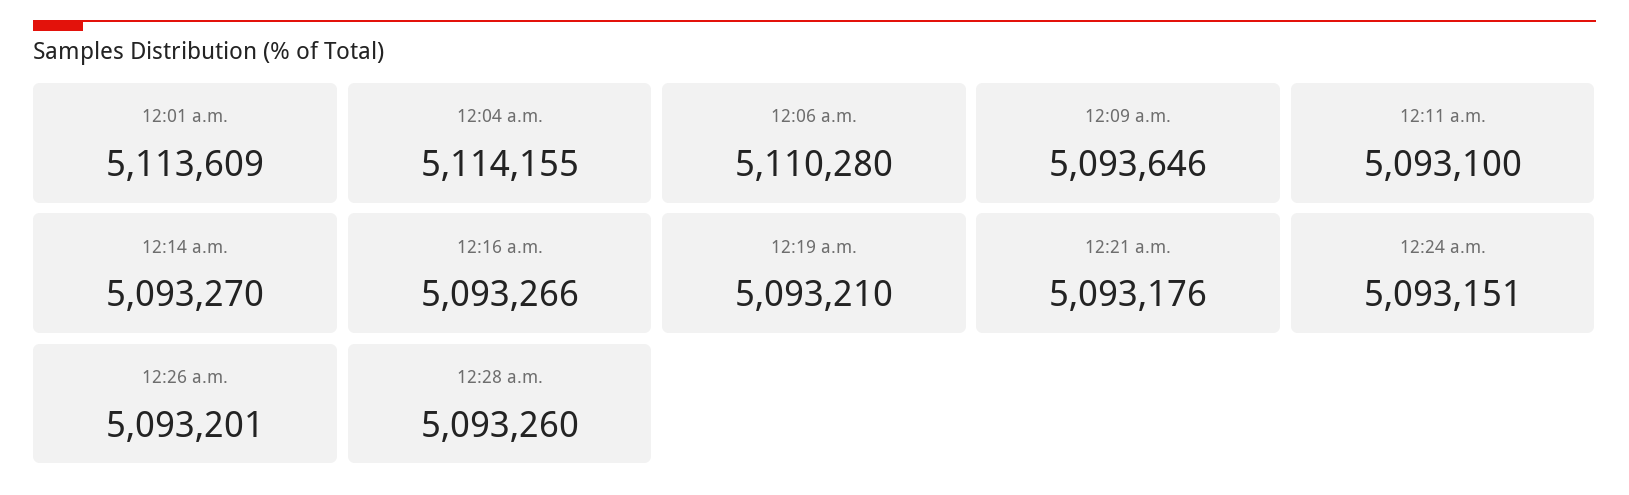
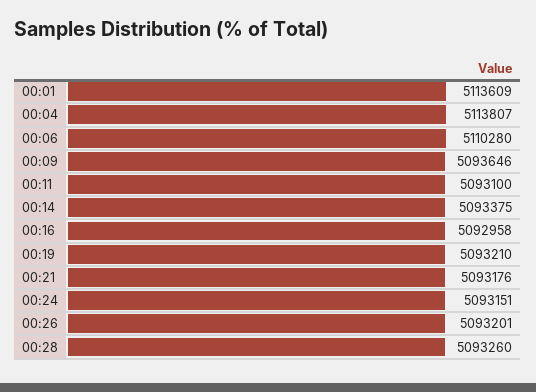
  {
    "12:01 a.m.": 5113609,
-   "12:04 a.m.": 5114155,
+   "12:04 a.m.": 5113807,
    "12:06 a.m.": 5110280,
    "12:09 a.m.": 5093646,
    "12:11 a.m.": 5093100,
-   "12:14 a.m.": 5093270,
+   "12:14 a.m.": 5093375,
-   "12:16 a.m.": 5093266,
+   "12:16 a.m.": 5092958,
    "12:19 a.m.": 5093210,
    "12:21 a.m.": 5093176,
    "12:24 a.m.": 5093151,
    "12:26 a.m.": 5093201,
    "12:28 a.m.": 5093260
  }

